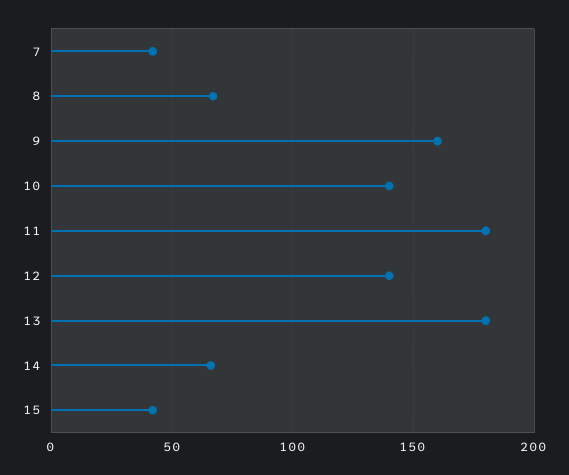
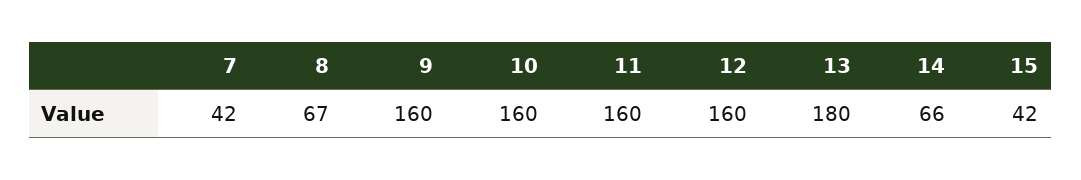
  {
    "7": 42,
    "8": 67,
    "9": 160,
-   "10": 140,
+   "10": 160,
-   "11": 180,
+   "11": 160,
-   "12": 140,
+   "12": 160,
    "13": 180,
    "14": 66,
    "15": 42
  }

